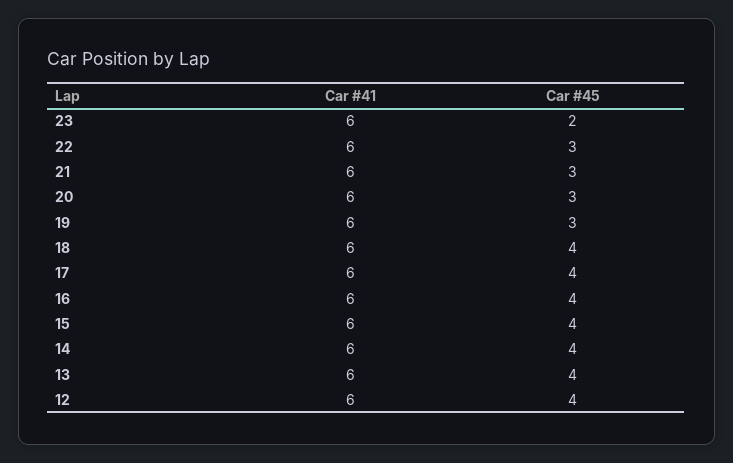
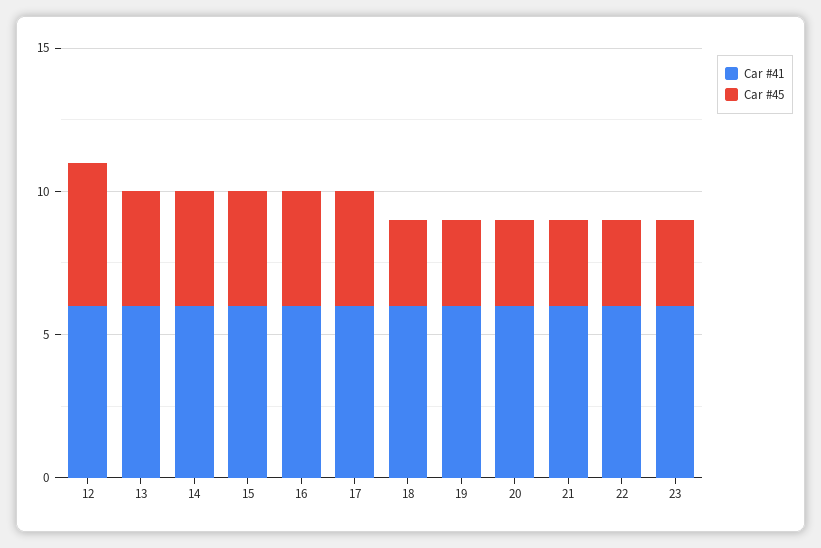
  {
    "Car #41": {
      "23": 6,
      "22": 6,
      "21": 6,
      "20": 6,
      "19": 6,
      "18": 6,
      "17": 6,
      "16": 6,
      "15": 6,
      "14": 6,
      "13": 6,
      "12": 6
    },
    "Car #45": {
-     "23": 2,
+     "23": 3,
      "22": 3,
      "21": 3,
      "20": 3,
      "19": 3,
-     "18": 4,
+     "18": 3,
      "17": 4,
      "16": 4,
      "15": 4,
      "14": 4,
      "13": 4,
-     "12": 4
+     "12": 5
    }
  }

